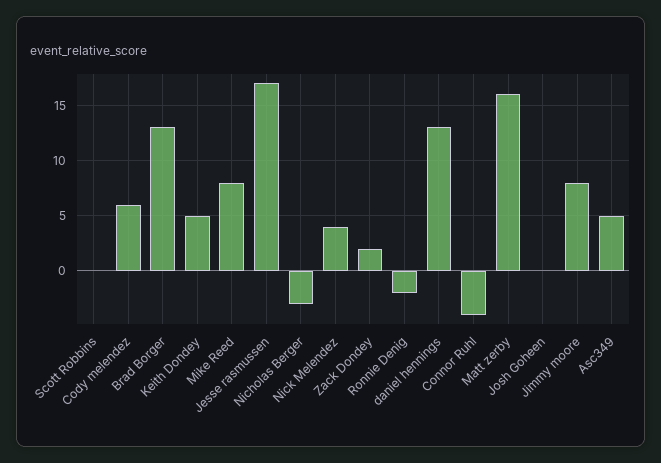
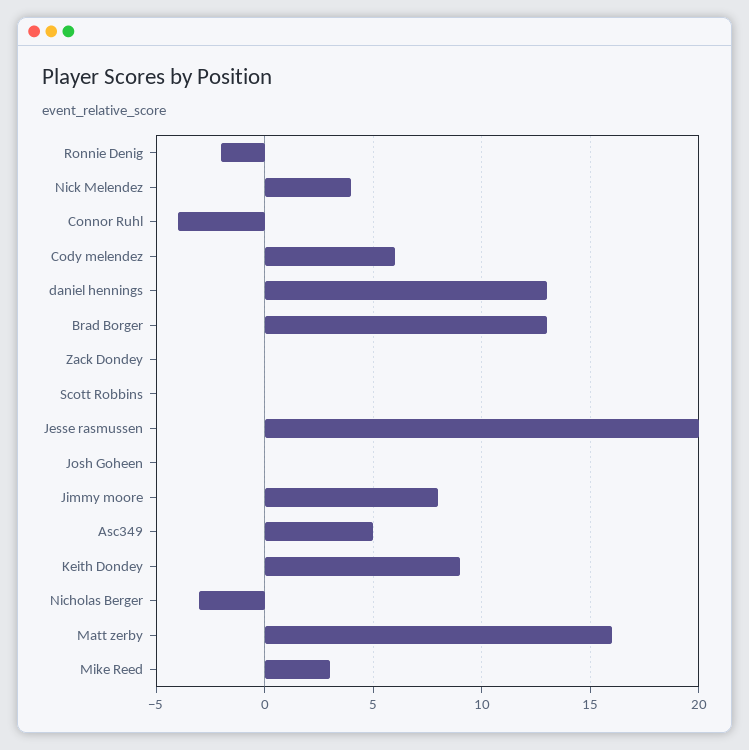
  {
    "Scott Robbins": 0,
    "Cody melendez": 6,
    "Brad Borger": 13,
-   "Keith Dondey": 5,
+   "Keith Dondey": 9,
-   "Mike Reed": 8,
+   "Mike Reed": 3,
-   "Jesse rasmussen": 17,
+   "Jesse rasmussen": 20,
    "Nicholas Berger": -3,
    "Nick Melendez": 4,
-   "Zack Dondey": 2,
+   "Zack Dondey": 0,
    "Ronnie Denig": -2,
    "daniel hennings": 13,
    "Connor Ruhl": -4,
    "Matt zerby": 16,
    "Josh Goheen": 0,
    "Jimmy moore": 8,
    "Asc349": 5
  }

